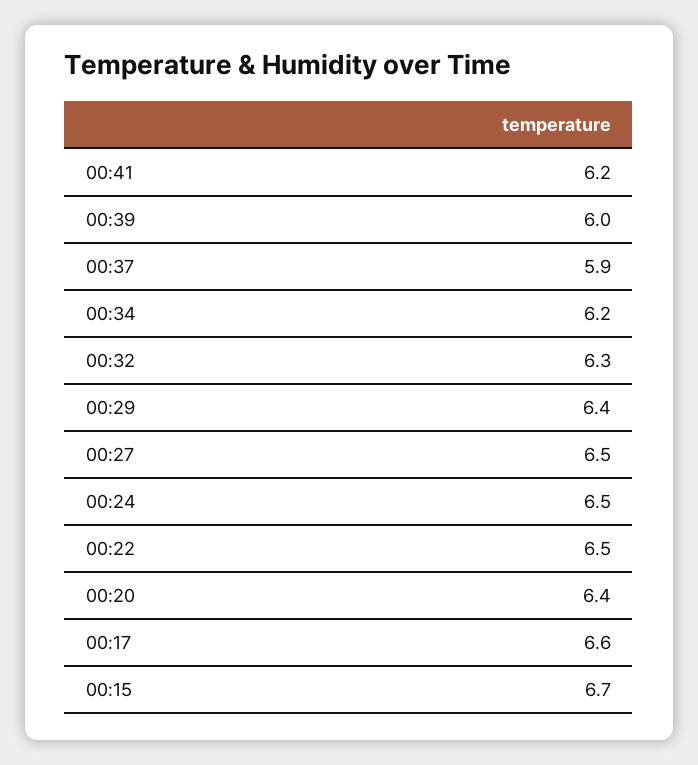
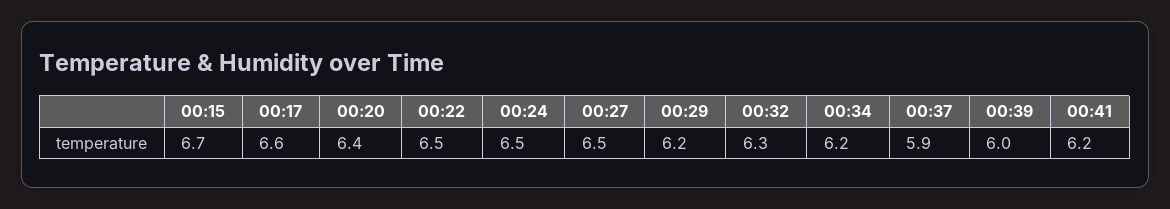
  {
    "00:41": 6.2,
    "00:39": 6,
    "00:37": 5.9,
    "00:34": 6.2,
    "00:32": 6.3,
-   "00:29": 6.4,
+   "00:29": 6.2,
    "00:27": 6.5,
    "00:24": 6.5,
    "00:22": 6.5,
    "00:20": 6.4,
    "00:17": 6.6,
    "00:15": 6.7
  }

